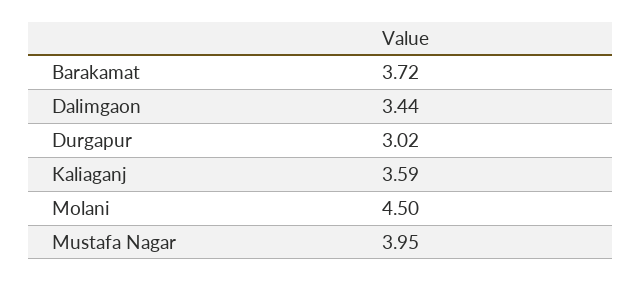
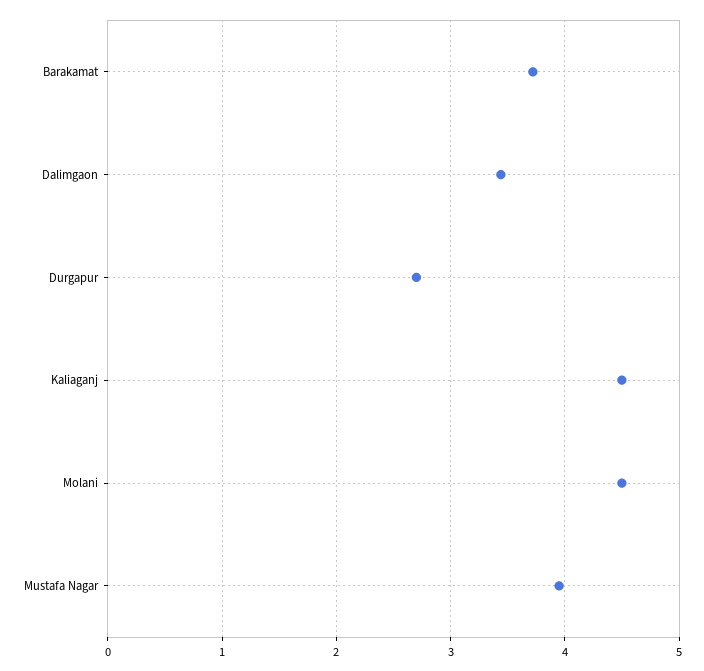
  {
    "Barakamat": 3.72,
    "Dalimgaon": 3.44,
-   "Durgapur": 3.02,
+   "Durgapur": 2.7,
-   "Kaliaganj": 3.59,
+   "Kaliaganj": 4.5,
    "Molani": 4.5,
    "Mustafa Nagar": 3.95
  }

